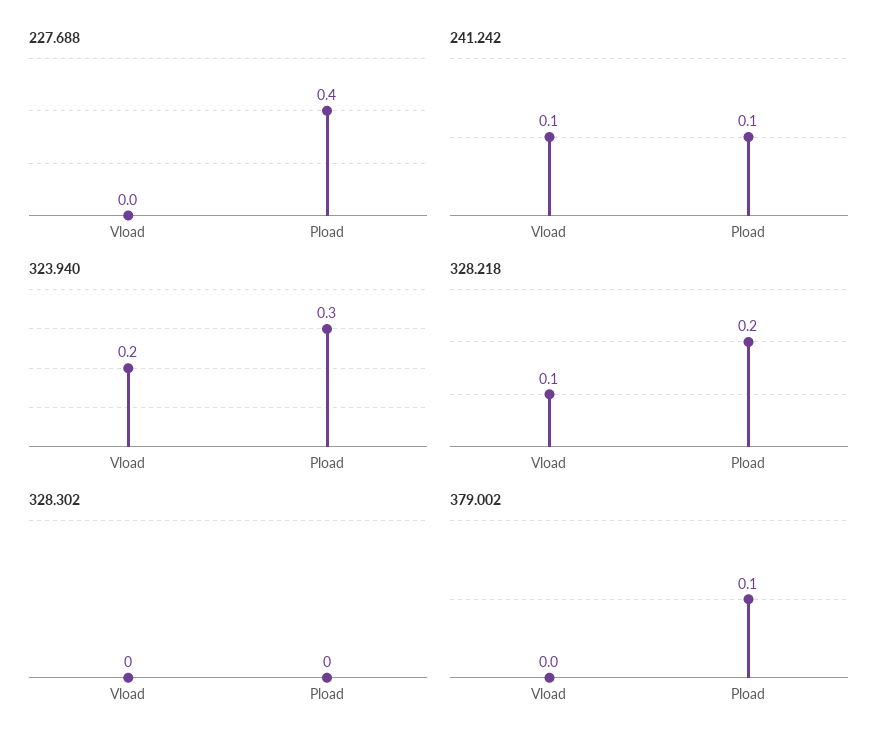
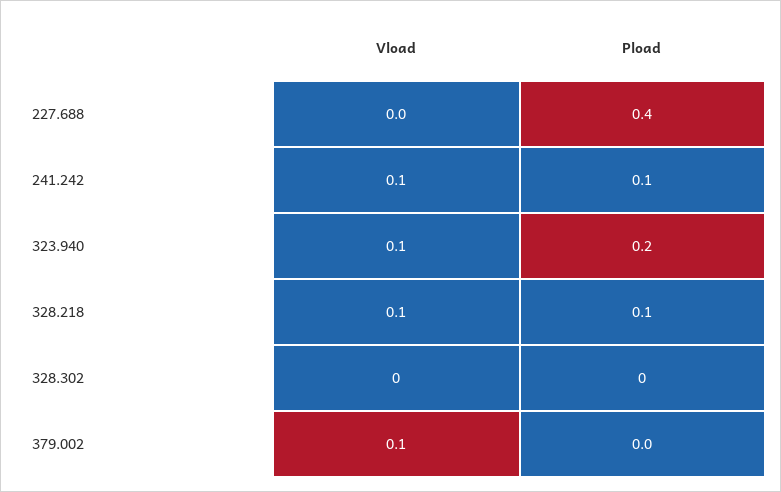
  {
    "227.688": {
      "Vload": 0,
      "Pload": 0.4
    },
    "241.242": {
      "Vload": 0.1,
      "Pload": 0.1
    },
    "323.940": {
-     "Vload": 0.2,
+     "Vload": 0.1,
-     "Pload": 0.3
+     "Pload": 0.2
    },
    "328.218": {
      "Vload": 0.1,
-     "Pload": 0.2
+     "Pload": 0.1
    },
    "328.302": {
      "Vload": 0,
      "Pload": 0
    },
    "379.002": {
-     "Vload": 0,
+     "Vload": 0.1,
-     "Pload": 0.1
+     "Pload": 0
    }
  }

